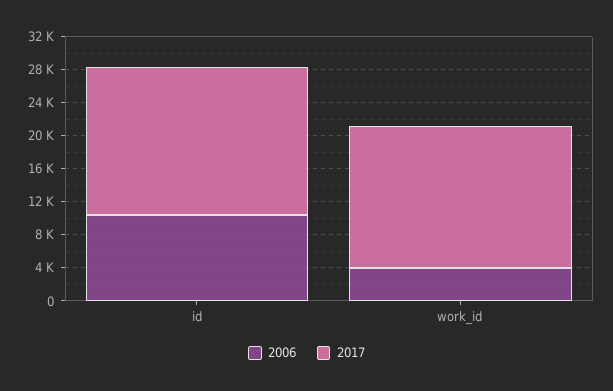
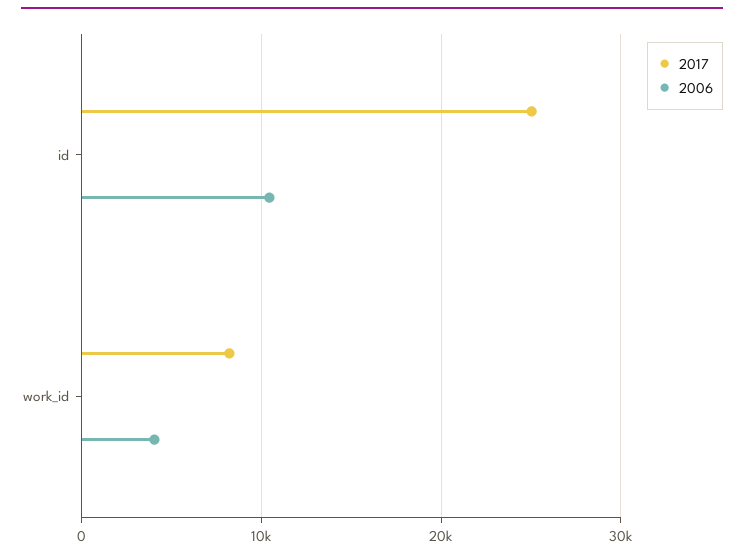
  {
    "2006": {
      "id": 10000,
      "work_id": 4000
    },
    "2017": {
-     "id": 18000,
+     "id": 25000,
-     "work_id": 17000
+     "work_id": 8000
    }
  }

